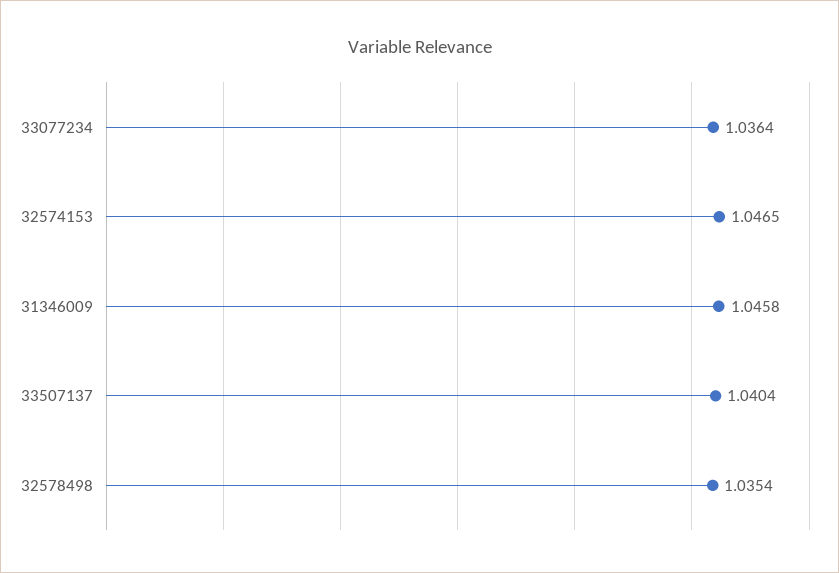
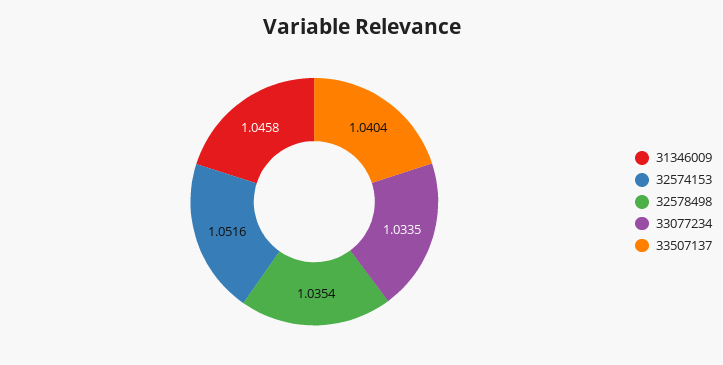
  {
-   "33077234": 1.0364,
+   "33077234": 1.0335,
-   "32574153": 1.0465,
+   "32574153": 1.0516,
    "31346009": 1.0458,
    "33507137": 1.0404,
    "32578498": 1.0354
  }

